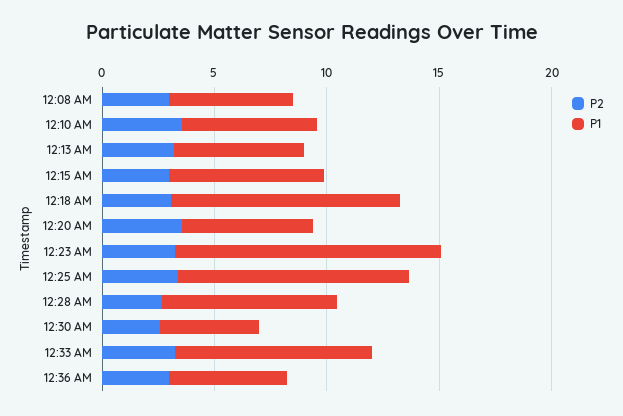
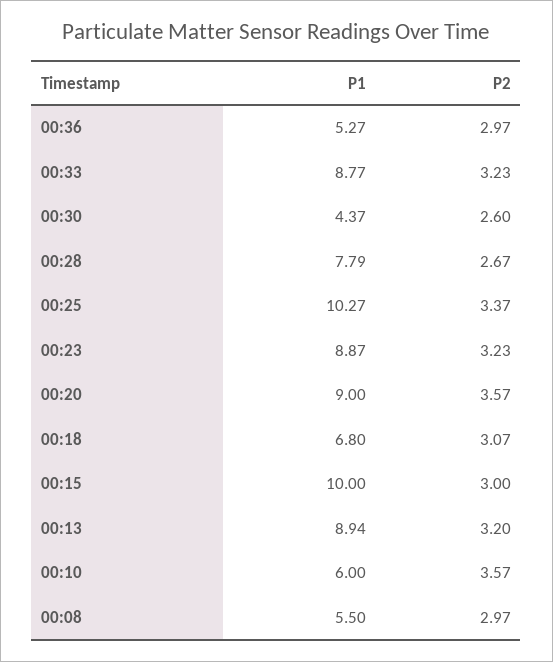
  {
    "P2": {
      "12:08 AM": 2.97,
      "12:10 AM": 3.57,
      "12:13 AM": 3.2,
      "12:15 AM": 3,
      "12:18 AM": 3.07,
      "12:20 AM": 3.57,
      "12:23 AM": 3.23,
      "12:25 AM": 3.37,
      "12:28 AM": 2.67,
      "12:30 AM": 2.6,
      "12:33 AM": 3.23,
      "12:36 AM": 2.97
    },
    "P1": {
      "12:08 AM": 5.5,
      "12:10 AM": 6,
-     "12:13 AM": 6,
+     "12:13 AM": 8.94,
-     "12:15 AM": 7,
+     "12:15 AM": 10,
-     "12:18 AM": 10,
+     "12:18 AM": 6.8,
-     "12:20 AM": 6,
+     "12:20 AM": 9,
-     "12:23 AM": 12,
+     "12:23 AM": 8.87,
      "12:25 AM": 10.27,
      "12:28 AM": 7.79,
      "12:30 AM": 4.37,
      "12:33 AM": 8.77,
      "12:36 AM": 5.27
    }
  }

